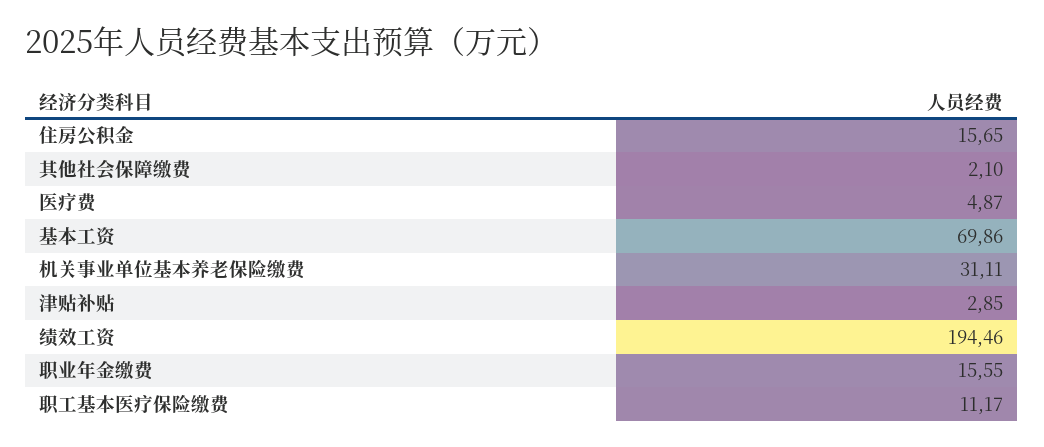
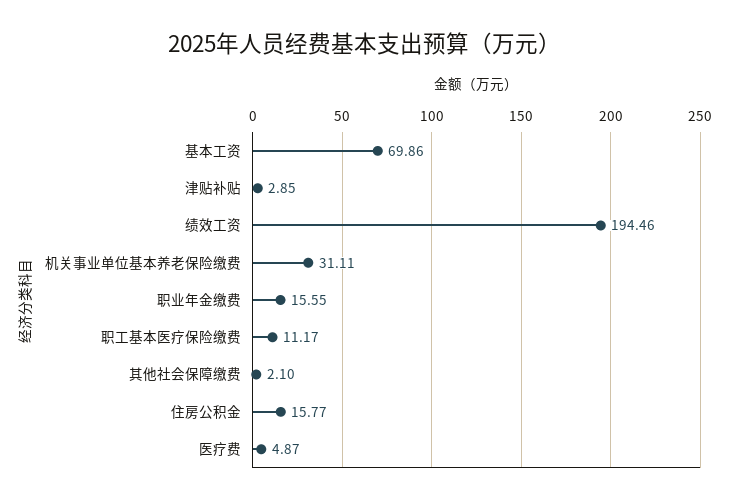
  {
-   "住房公积金": 15.65,
+   "住房公积金": 15.77,
    "其他社会保障缴费": 2.1,
    "医疗费": 4.87,
    "基本工资": 69.86,
    "机关事业单位基本养老保险缴费": 31.11,
    "津贴补贴": 2.85,
    "绩效工资": 194.46,
    "职业年金缴费": 15.55,
    "职工基本医疗保险缴费": 11.17
  }

